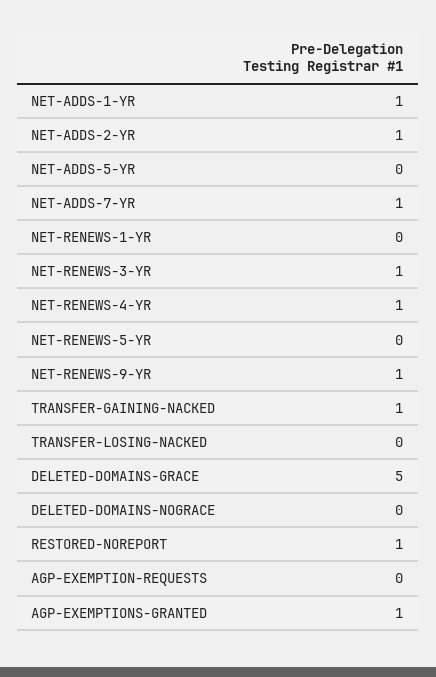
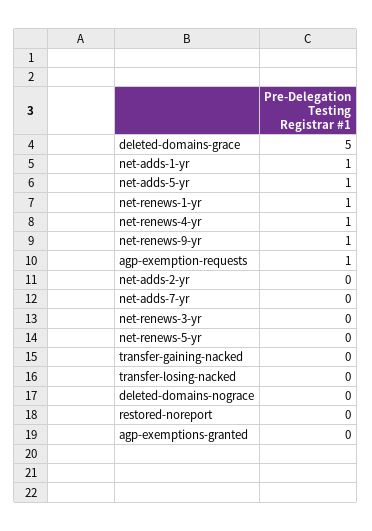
  {
    "NET-ADDS-1-YR": 1,
-   "NET-ADDS-2-YR": 1,
+   "NET-ADDS-2-YR": 0,
-   "NET-ADDS-5-YR": 0,
+   "NET-ADDS-5-YR": 1,
-   "NET-ADDS-7-YR": 1,
+   "NET-ADDS-7-YR": 0,
-   "NET-RENEWS-1-YR": 0,
+   "NET-RENEWS-1-YR": 1,
-   "NET-RENEWS-3-YR": 1,
+   "NET-RENEWS-3-YR": 0,
    "NET-RENEWS-4-YR": 1,
    "NET-RENEWS-5-YR": 0,
    "NET-RENEWS-9-YR": 1,
-   "TRANSFER-GAINING-NACKED": 1,
+   "TRANSFER-GAINING-NACKED": 0,
    "TRANSFER-LOSING-NACKED": 0,
    "DELETED-DOMAINS-GRACE": 5,
    "DELETED-DOMAINS-NOGRACE": 0,
-   "RESTORED-NOREPORT": 1,
+   "RESTORED-NOREPORT": 0,
-   "AGP-EXEMPTION-REQUESTS": 0,
+   "AGP-EXEMPTION-REQUESTS": 1,
-   "AGP-EXEMPTIONS-GRANTED": 1
+   "AGP-EXEMPTIONS-GRANTED": 0
  }

